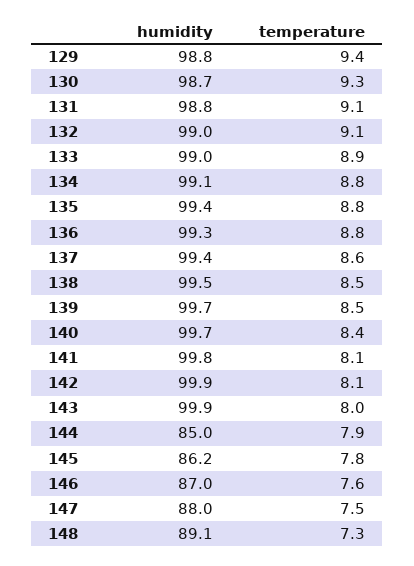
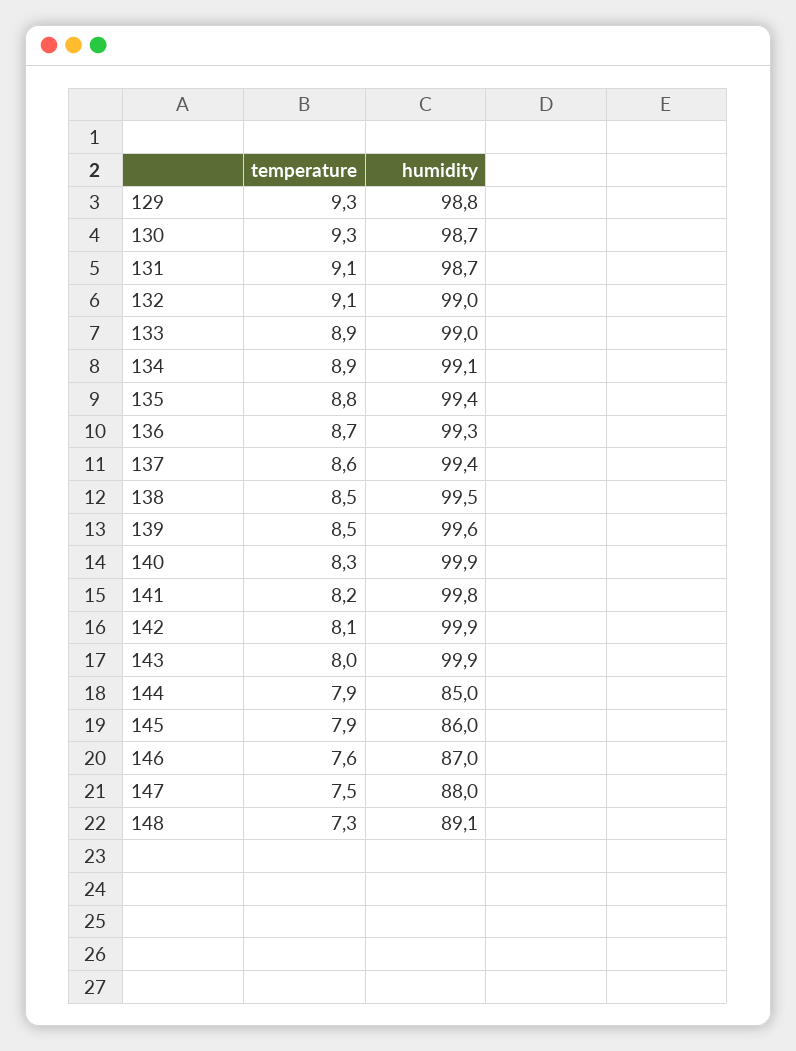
  {
    "humidity": {
      "129": 98.8,
      "130": 98.7,
-     "131": 98.8,
+     "131": 98.7,
      "132": 99,
      "133": 99,
      "134": 99.1,
      "135": 99.4,
      "136": 99.3,
      "137": 99.4,
      "138": 99.5,
-     "139": 99.7,
+     "139": 99.6,
-     "140": 99.7,
+     "140": 99.9,
      "141": 99.8,
      "142": 99.9,
      "143": 99.9,
      "144": 85,
-     "145": 86.2,
+     "145": 86,
      "146": 87,
      "147": 88,
      "148": 89.1
    },
    "temperature": {
-     "129": 9.4,
+     "129": 9.3,
      "130": 9.3,
      "131": 9.1,
      "132": 9.1,
      "133": 8.9,
-     "134": 8.8,
+     "134": 8.9,
      "135": 8.8,
-     "136": 8.8,
+     "136": 8.7,
      "137": 8.6,
      "138": 8.5,
      "139": 8.5,
-     "140": 8.4,
+     "140": 8.3,
-     "141": 8.1,
+     "141": 8.2,
      "142": 8.1,
      "143": 8,
      "144": 7.9,
-     "145": 7.8,
+     "145": 7.9,
      "146": 7.6,
      "147": 7.5,
      "148": 7.3
    }
  }

